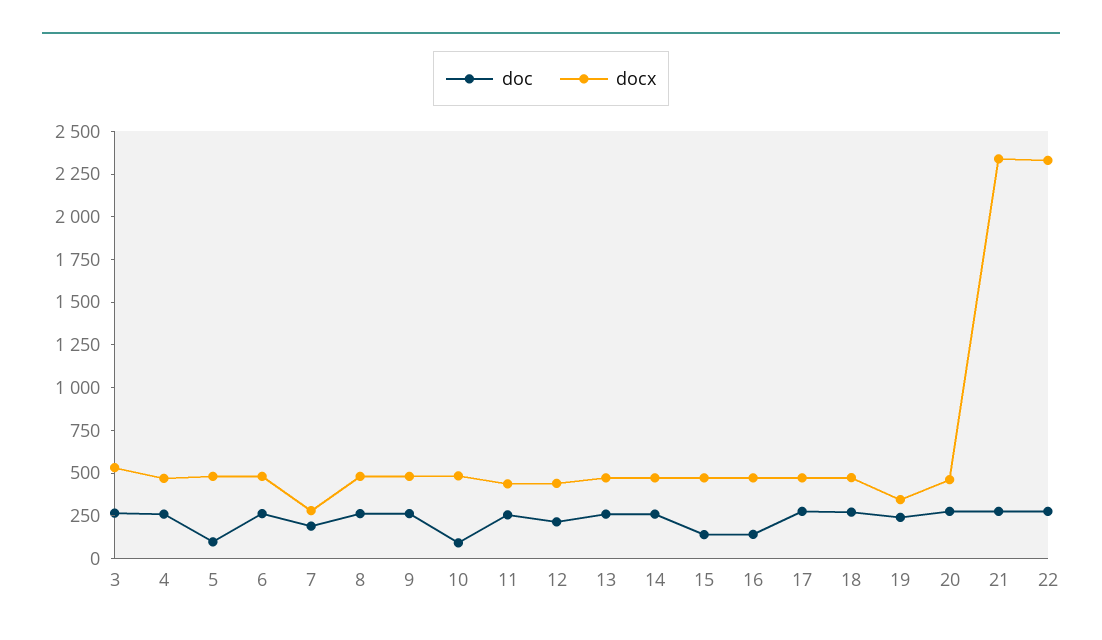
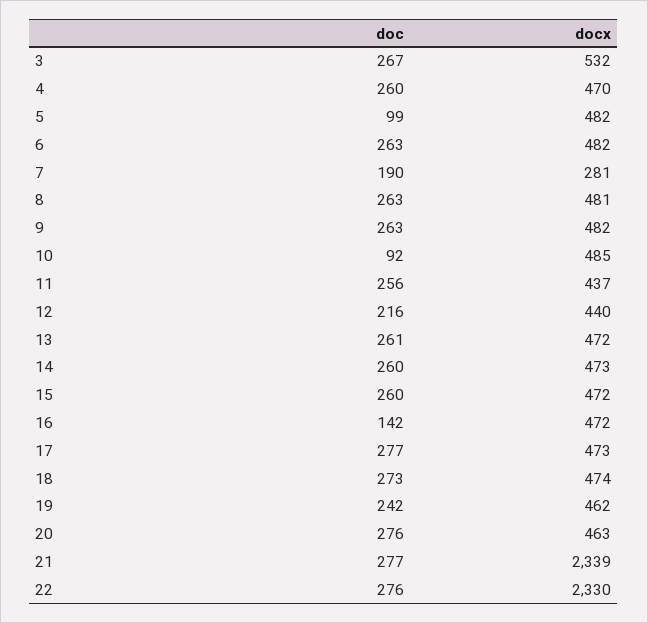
  {
    "doc": {
      "3": 267,
      "4": 260,
      "5": 99,
      "6": 263,
      "7": 190,
      "8": 263,
      "9": 263,
      "10": 92,
      "11": 256,
      "12": 216,
      "13": 261,
      "14": 260,
-     "15": 150,
+     "15": 260,
      "16": 142,
      "17": 277,
      "18": 273,
      "19": 242,
      "20": 276,
      "21": 277,
      "22": 276
    },
    "docx": {
      "3": 532,
      "4": 470,
      "5": 482,
      "6": 482,
      "7": 281,
      "8": 481,
      "9": 482,
      "10": 485,
      "11": 437,
      "12": 440,
      "13": 472,
      "14": 473,
      "15": 472,
      "16": 472,
      "17": 473,
      "18": 474,
-     "19": 350,
+     "19": 462,
      "20": 463,
      "21": 2339,
      "22": 2330
    }
  }

